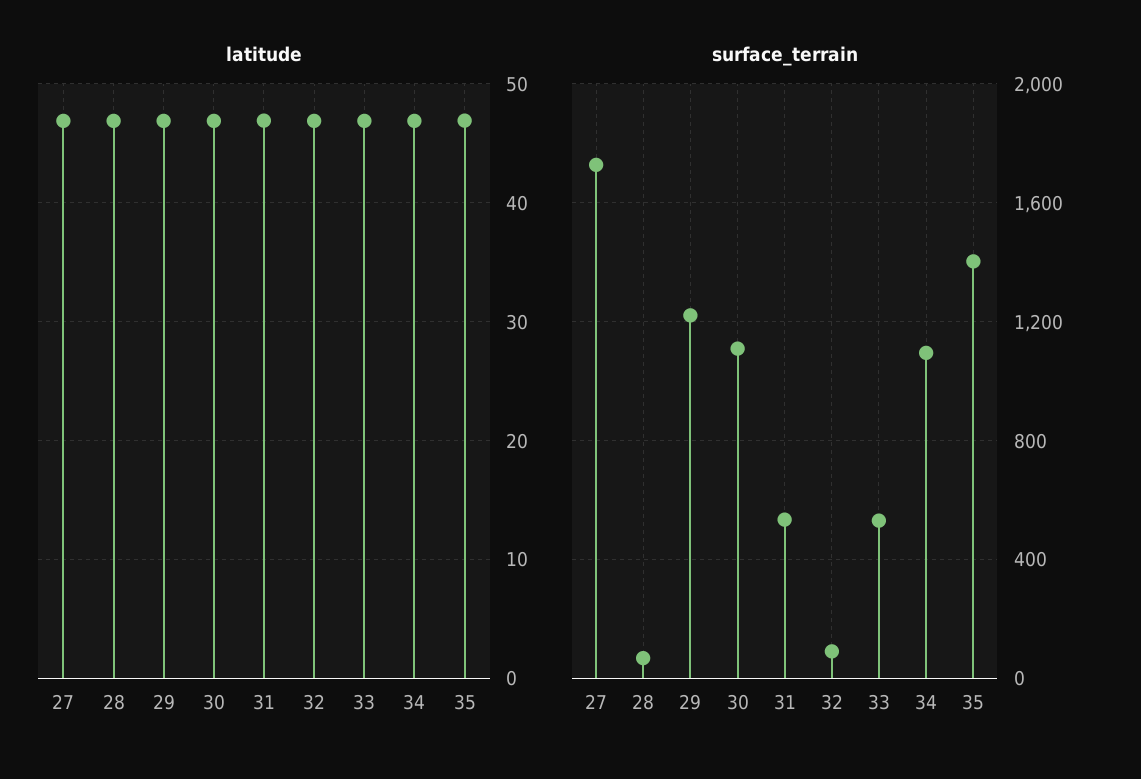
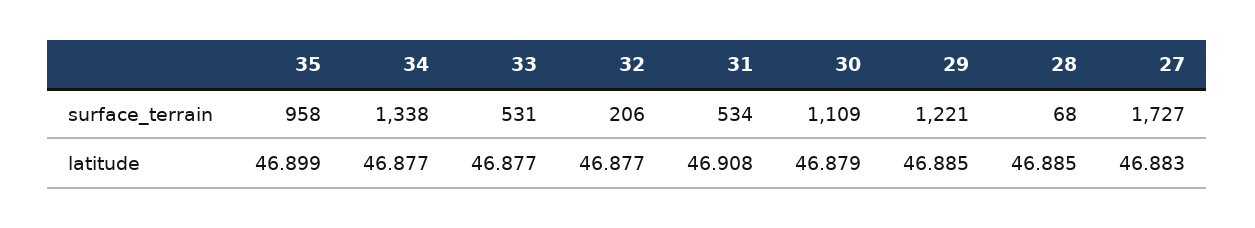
  {
    "latitude": {
      "27": 46.883,
      "28": 46.885,
      "29": 46.885,
      "30": 46.879,
      "31": 46.908,
      "32": 46.877,
      "33": 46.877,
      "34": 46.877,
      "35": 46.899
    },
    "surface_terrain": {
      "27": 1727,
      "28": 68,
      "29": 1221,
      "30": 1109,
      "31": 534,
-     "32": 100,
+     "32": 206,
      "33": 531,
-     "34": 1100,
+     "34": 1338,
-     "35": 1400
+     "35": 958
    }
  }

